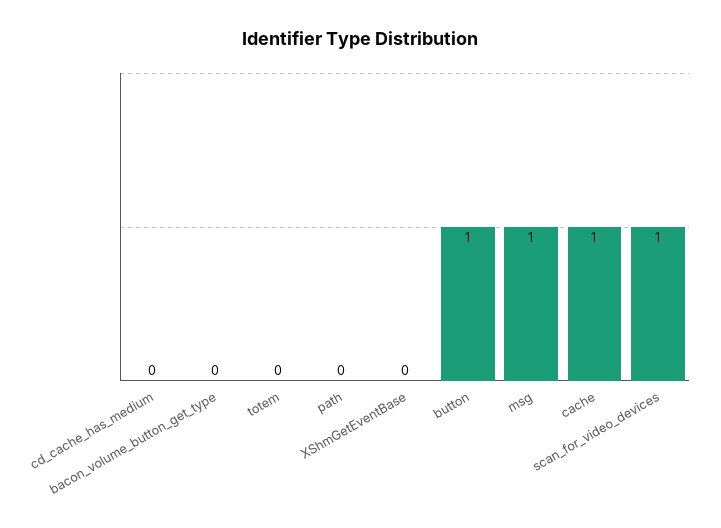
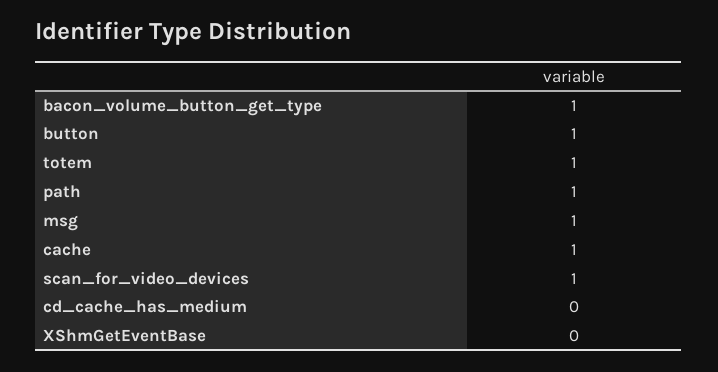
  {
    "cd_cache_has_medium": 0,
-   "bacon_volume_button_get_type": 0,
+   "bacon_volume_button_get_type": 1,
-   "totem": 0,
+   "totem": 1,
-   "path": 0,
+   "path": 1,
    "XShmGetEventBase": 0,
    "button": 1,
    "msg": 1,
    "cache": 1,
    "scan_for_video_devices": 1
  }

